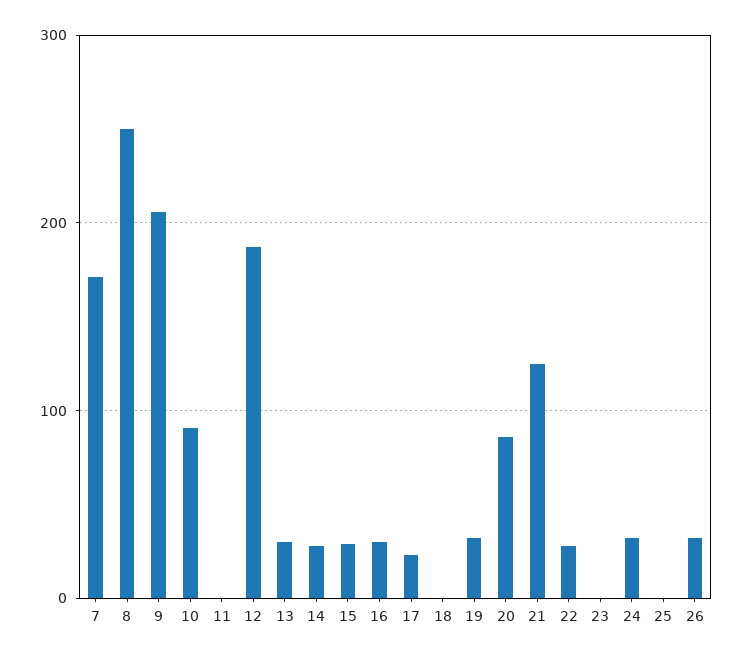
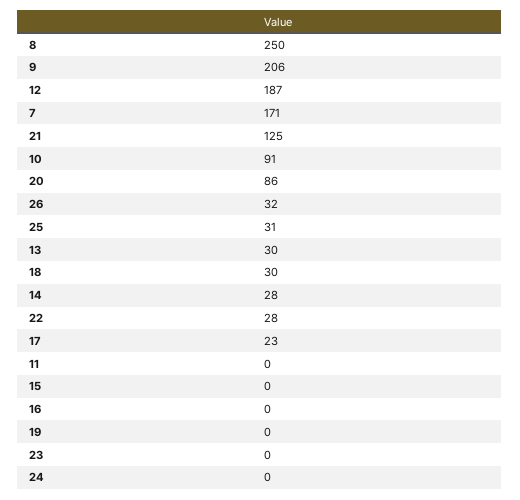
  {
    "7": 171,
    "8": 250,
    "9": 206,
    "10": 91,
    "11": 0,
    "12": 187,
    "13": 30,
    "14": 28,
-   "15": 30,
+   "15": 0,
-   "16": 30,
+   "16": 0,
    "17": 23,
-   "18": 0,
+   "18": 30,
-   "19": 30,
+   "19": 0,
    "20": 86,
    "21": 125,
    "22": 28,
    "23": 0,
-   "24": 30,
+   "24": 0,
-   "25": 0,
+   "25": 31,
    "26": 32
  }

